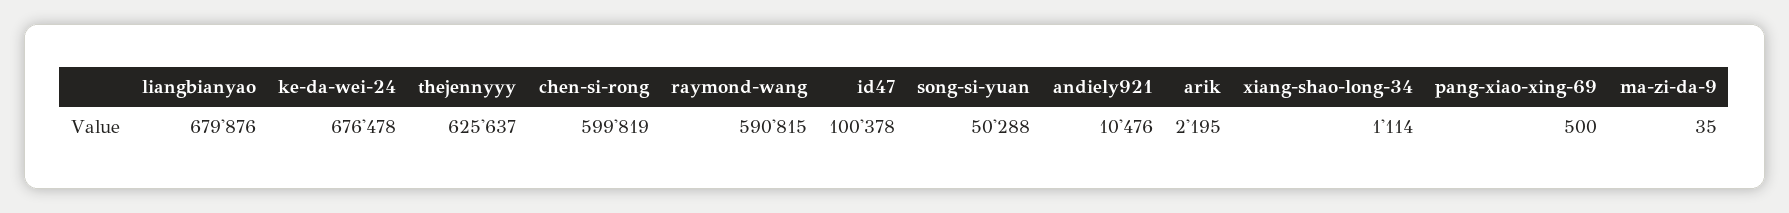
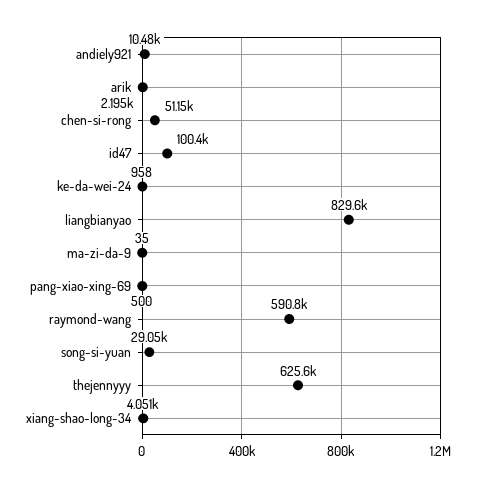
  {
-   "liangbianyao": 679876,
+   "liangbianyao": 829600,
-   "ke-da-wei-24": 676478,
+   "ke-da-wei-24": 958,
    "thejennyyy": 625637,
-   "chen-si-rong": 599819,
+   "chen-si-rong": 51150,
    "raymond-wang": 590815,
    "id47": 100378,
-   "song-si-yuan": 50288,
+   "song-si-yuan": 29050,
    "andiely921": 10476,
    "arik": 2195,
-   "xiang-shao-long-34": 1114,
+   "xiang-shao-long-34": 4051,
    "pang-xiao-xing-69": 500,
    "ma-zi-da-9": 35
  }

